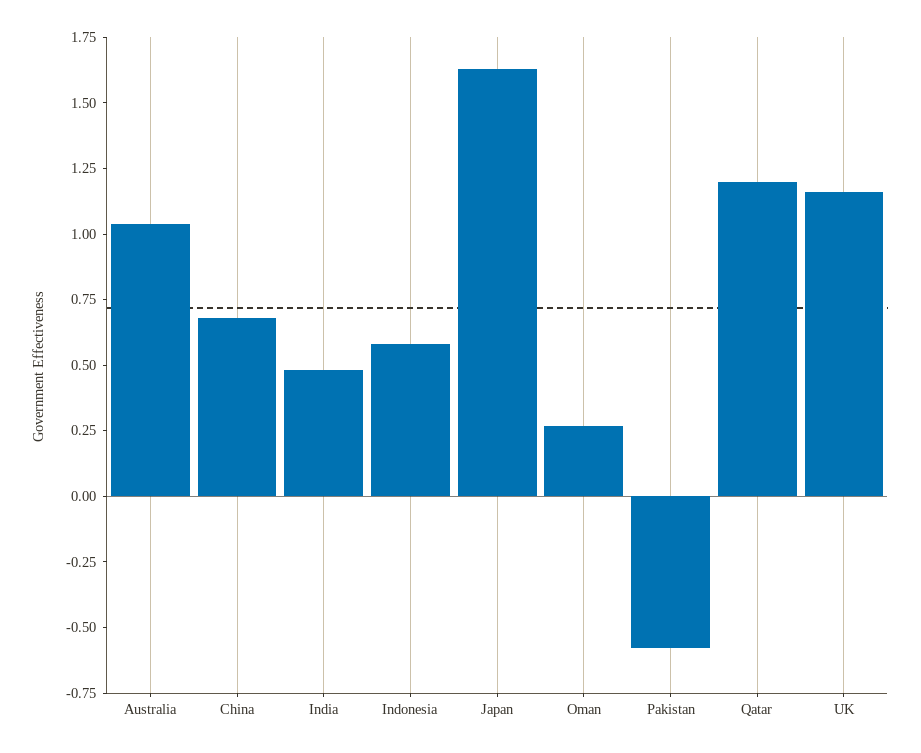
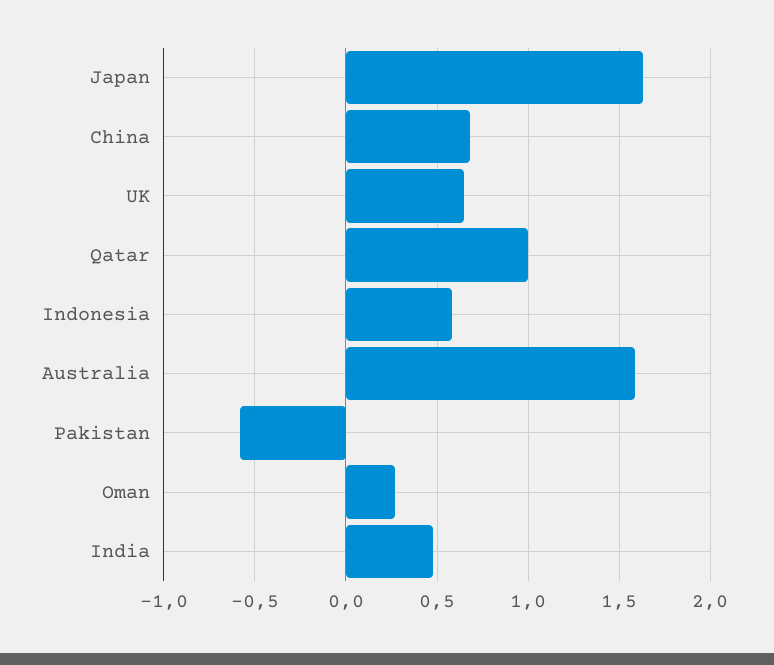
  {
-   "Australia": 1.05,
+   "Australia": 1.6,
    "China": 0.7,
    "India": 0.5,
    "Indonesia": 0.6,
    "Japan": 1.65,
    "Oman": 0.25,
    "Pakistan": -0.6,
-   "Qatar": 1.2,
+   "Qatar": 1,
-   "UK": 1.15
+   "UK": 0.65
  }

